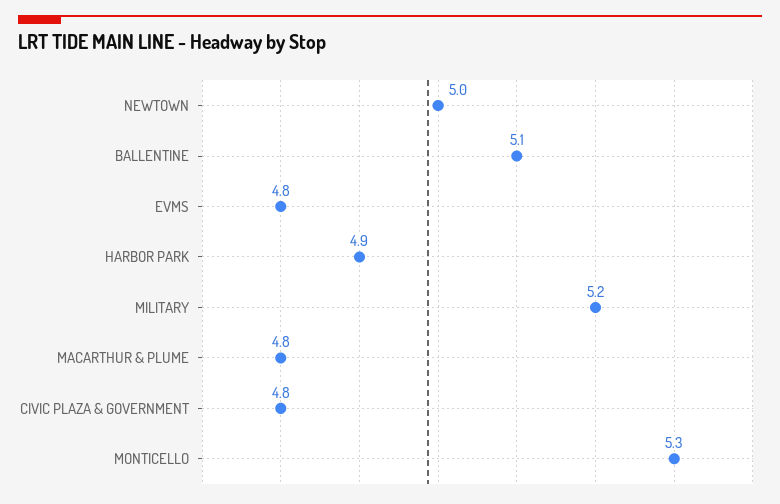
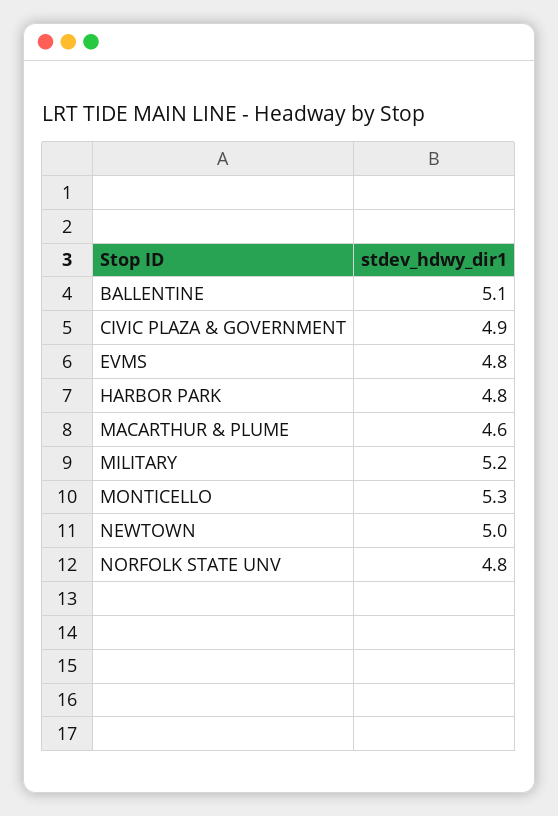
  {
    "NEWTOWN": 5,
    "BALLENTINE": 5.1,
    "EVMS": 4.8,
-   "HARBOR PARK": 4.9,
+   "HARBOR PARK": 4.8,
    "MILITARY": 5.2,
-   "MACARTHUR & PLUME": 4.8,
+   "MACARTHUR & PLUME": 4.6,
-   "CIVIC PLAZA & GOVERNMENT": 4.8,
+   "CIVIC PLAZA & GOVERNMENT": 4.9,
-   "MONTICELLO": 5.3
+   "MONTICELLO": 5.3,
+   "NORFOLK STATE UNV": 4.8
  }

